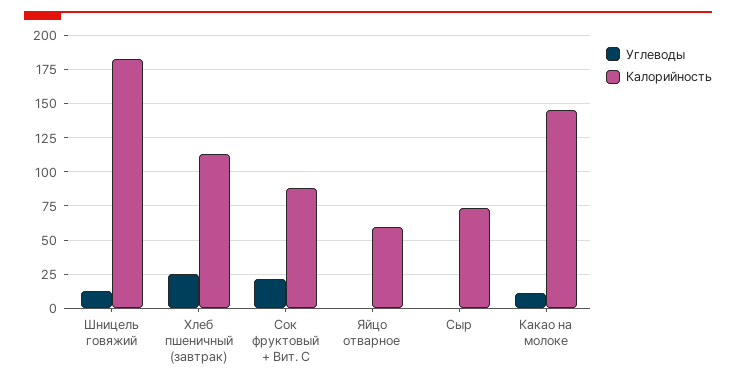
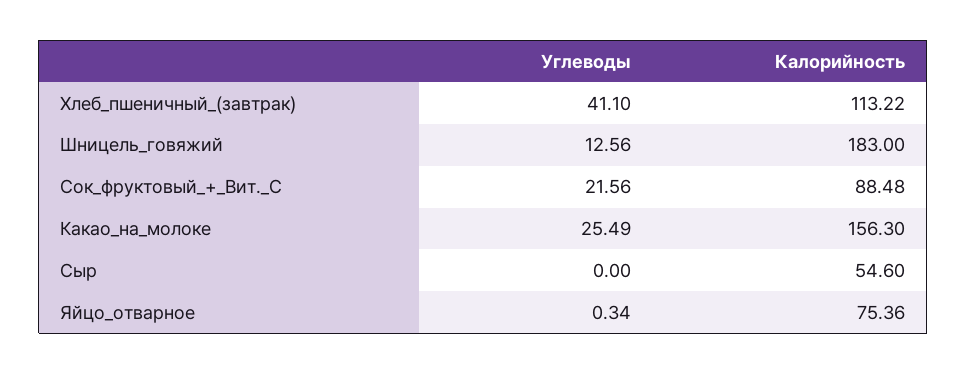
  {
    "Углеводы": {
      "Шницель говяжий": 12.56,
-     "Хлеб пшеничный (завтрак)": 25,
+     "Хлеб пшеничный (завтрак)": 41.1,
      "Сок фруктовый + Вит. С": 21.56,
      "Яйцо отварное": 0.34,
      "Сыр": 0,
-     "Какао на молоке": 10
+     "Какао на молоке": 25.49
    },
    "Калорийность": {
      "Шницель говяжий": 183,
      "Хлеб пшеничный (завтрак)": 113.22,
      "Сок фруктовый + Вит. С": 88.48,
-     "Яйцо отварное": 60,
+     "Яйцо отварное": 75.36,
-     "Сыр": 75,
+     "Сыр": 54.6,
-     "Какао на молоке": 145
+     "Какао на молоке": 156.3
    }
  }

